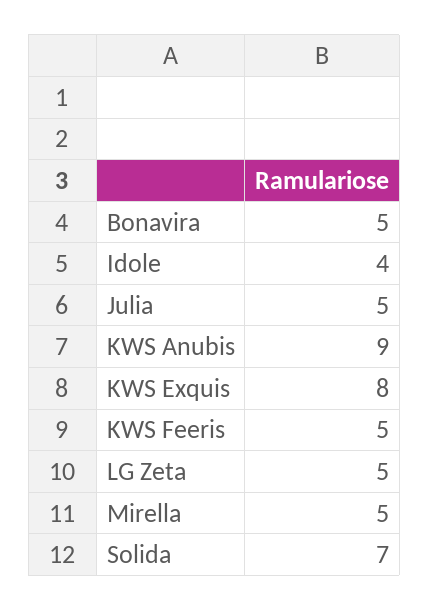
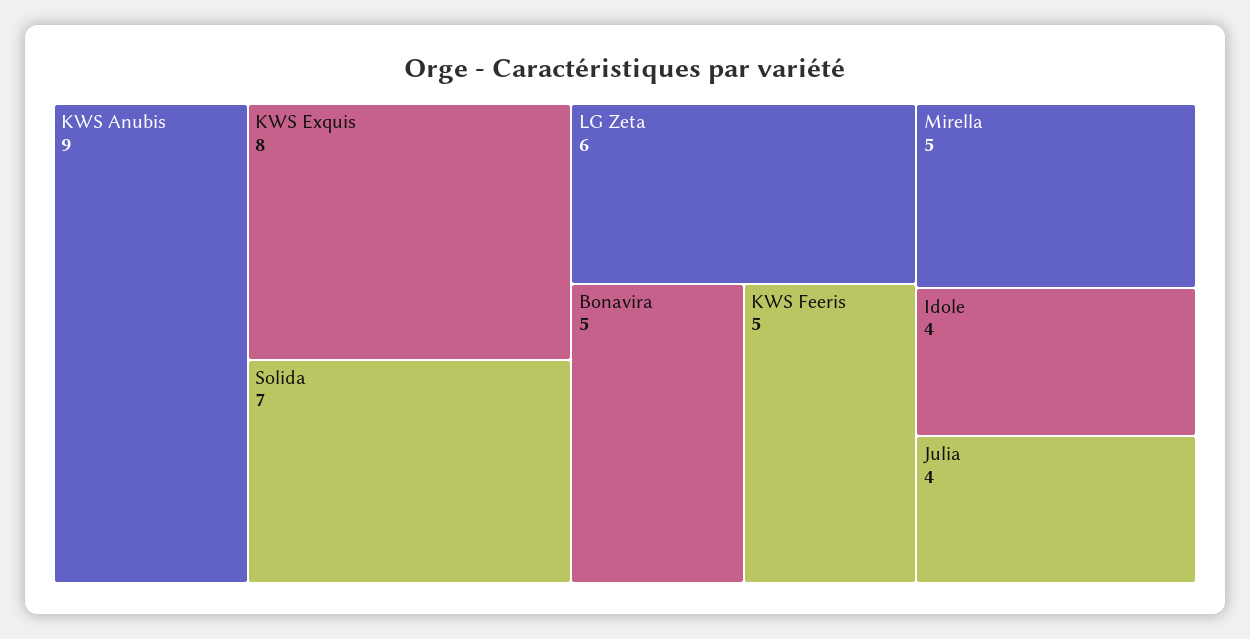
  {
    "Bonavira": 5,
    "Idole": 4,
-   "Julia": 5,
+   "Julia": 4,
    "KWS Anubis": 9,
    "KWS Exquis": 8,
    "KWS Feeris": 5,
-   "LG Zeta": 5,
+   "LG Zeta": 6,
    "Mirella": 5,
    "Solida": 7
  }

